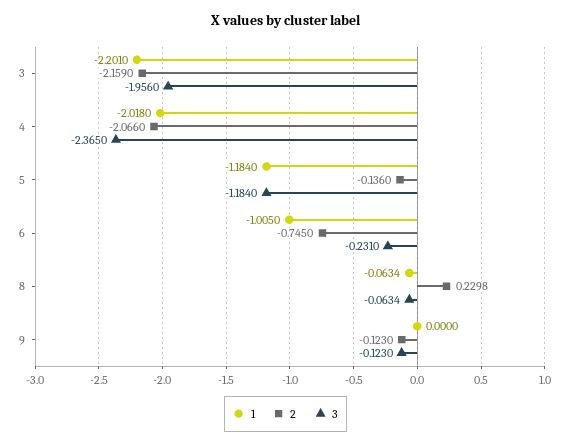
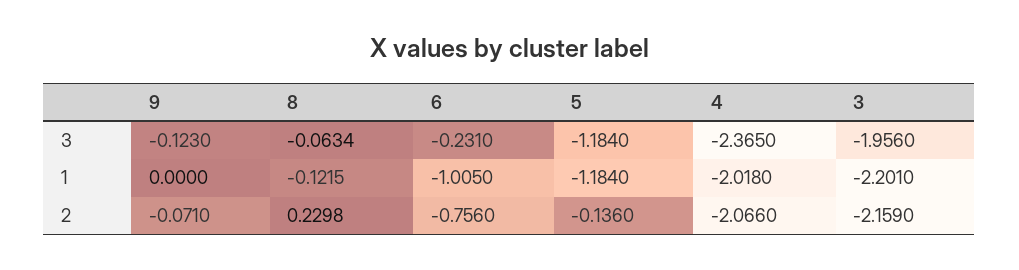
  {
    "1": {
      "3": -2.201,
      "4": -2.018,
      "5": -1.184,
      "6": -1.005,
-     "8": -0.0634,
+     "8": -0.1215,
      "9": 0
    },
    "2": {
      "3": -2.159,
      "4": -2.066,
      "5": -0.136,
-     "6": -0.745,
+     "6": -0.756,
      "8": 0.2298,
-     "9": -0.123
+     "9": -0.071
    },
    "3": {
      "3": -1.956,
      "4": -2.365,
      "5": -1.184,
      "6": -0.231,
      "8": -0.0634,
      "9": -0.123
    }
  }

